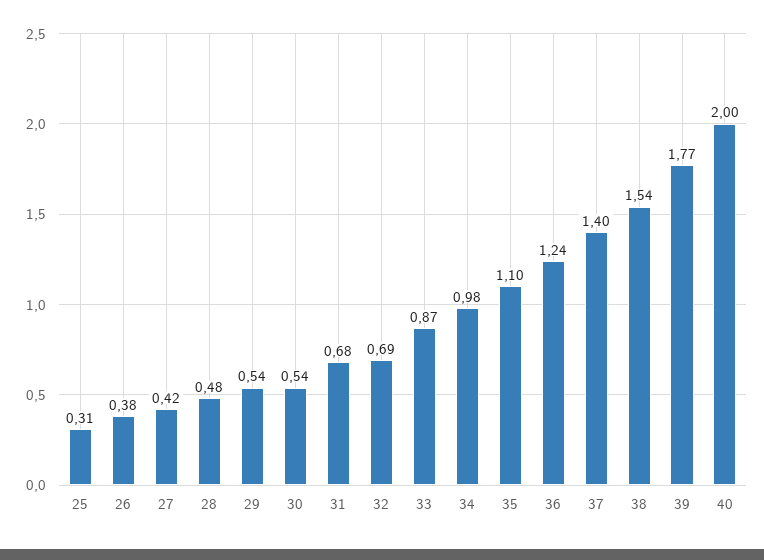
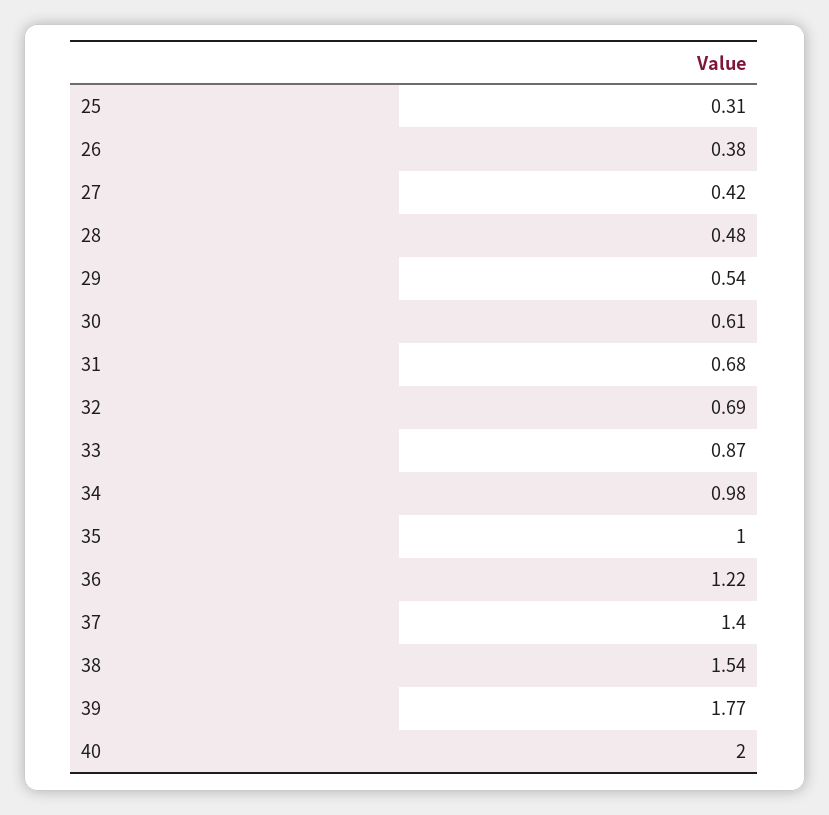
  {
    "25": 0.31,
    "26": 0.38,
    "27": 0.42,
    "28": 0.48,
    "29": 0.54,
-   "30": 0.54,
+   "30": 0.61,
    "31": 0.68,
    "32": 0.69,
    "33": 0.87,
    "34": 0.98,
-   "35": 1.1,
+   "35": 1,
-   "36": 1.24,
+   "36": 1.22,
    "37": 1.4,
    "38": 1.54,
    "39": 1.77,
    "40": 2
  }

